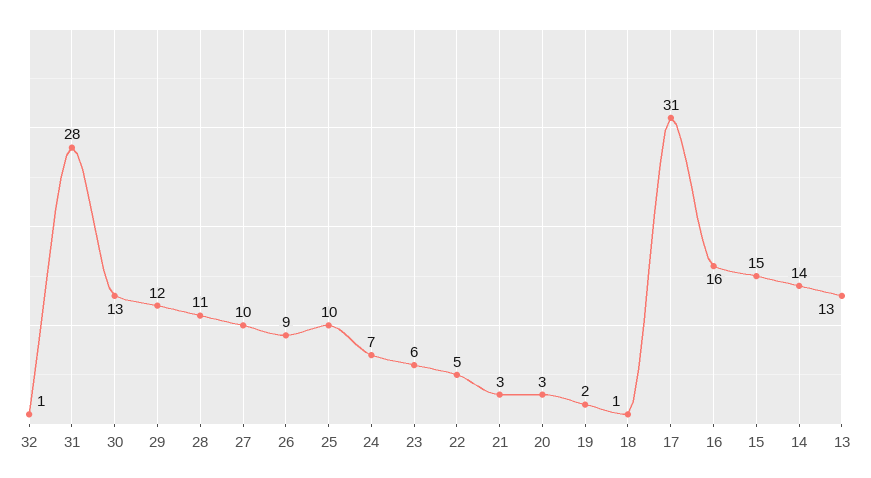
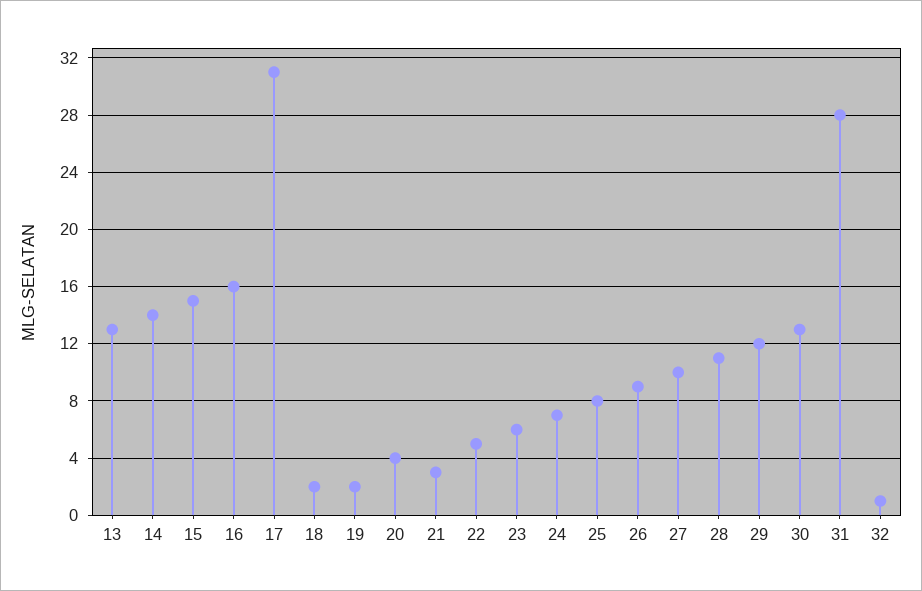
  {
    "32": 1,
    "31": 28,
    "30": 13,
    "29": 12,
    "28": 11,
    "27": 10,
    "26": 9,
-   "25": 10,
+   "25": 8,
    "24": 7,
    "23": 6,
    "22": 5,
    "21": 3,
-   "20": 3,
+   "20": 4,
    "19": 2,
-   "18": 1,
+   "18": 2,
    "17": 31,
    "16": 16,
    "15": 15,
    "14": 14,
    "13": 13
  }

